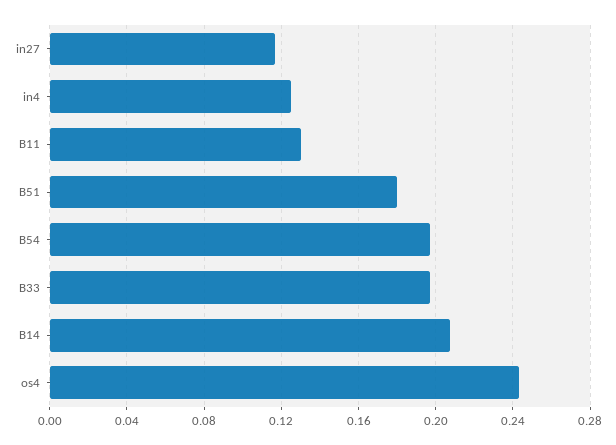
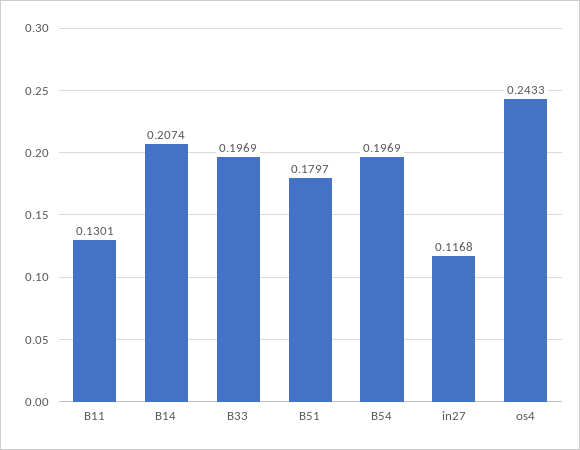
  {
    "in27": 0.1168,
-   "in4": 0.125,
    "B11": 0.1301,
    "B51": 0.1797,
    "B54": 0.1969,
    "B33": 0.1969,
    "B14": 0.2074,
    "os4": 0.2433
  }

